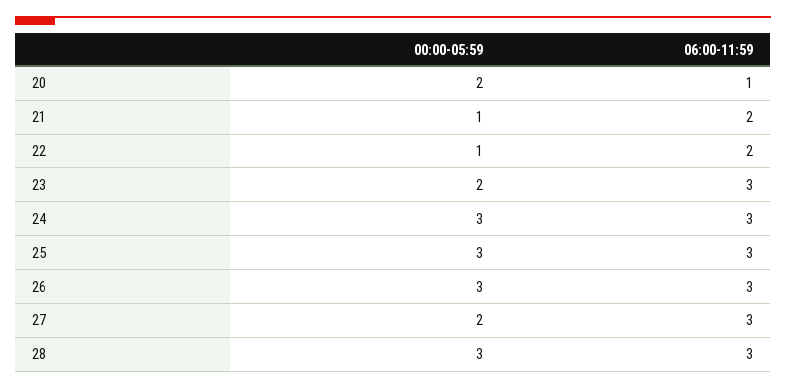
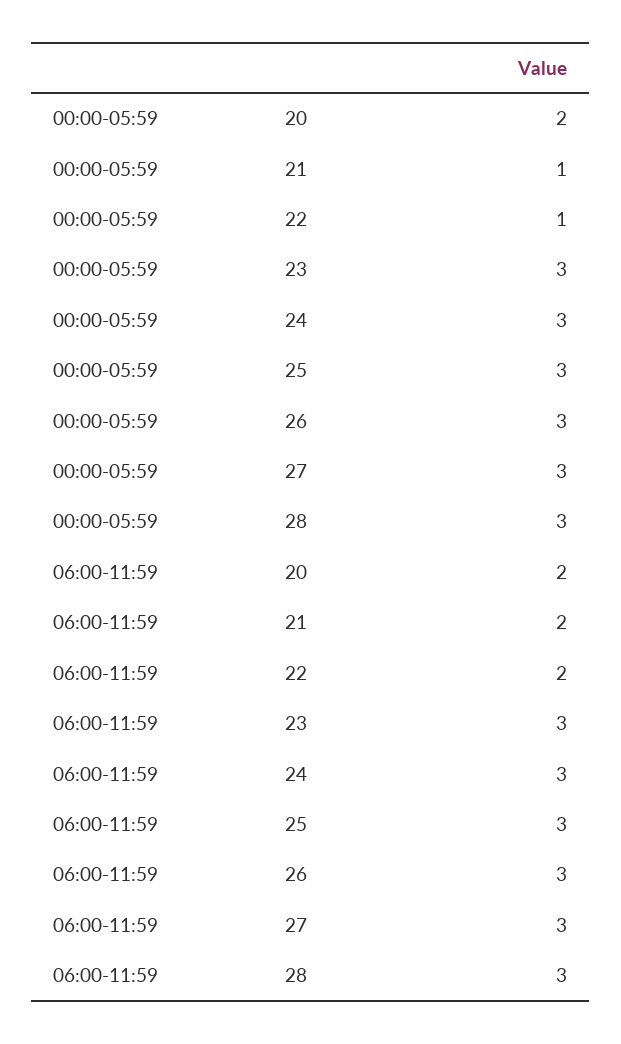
  {
    "00:00-05:59": {
      "20": 2,
      "21": 1,
      "22": 1,
-     "23": 2,
+     "23": 3,
      "24": 3,
      "25": 3,
      "26": 3,
-     "27": 2,
+     "27": 3,
      "28": 3
    },
    "06:00-11:59": {
-     "20": 1,
+     "20": 2,
      "21": 2,
      "22": 2,
      "23": 3,
      "24": 3,
      "25": 3,
      "26": 3,
      "27": 3,
      "28": 3
    }
  }

